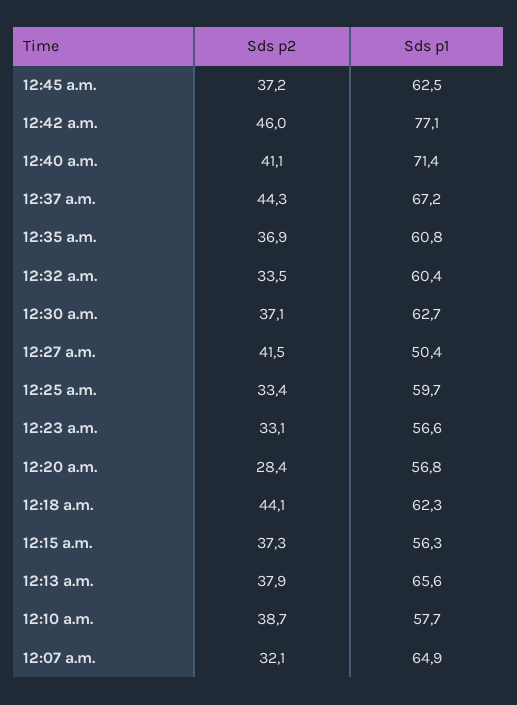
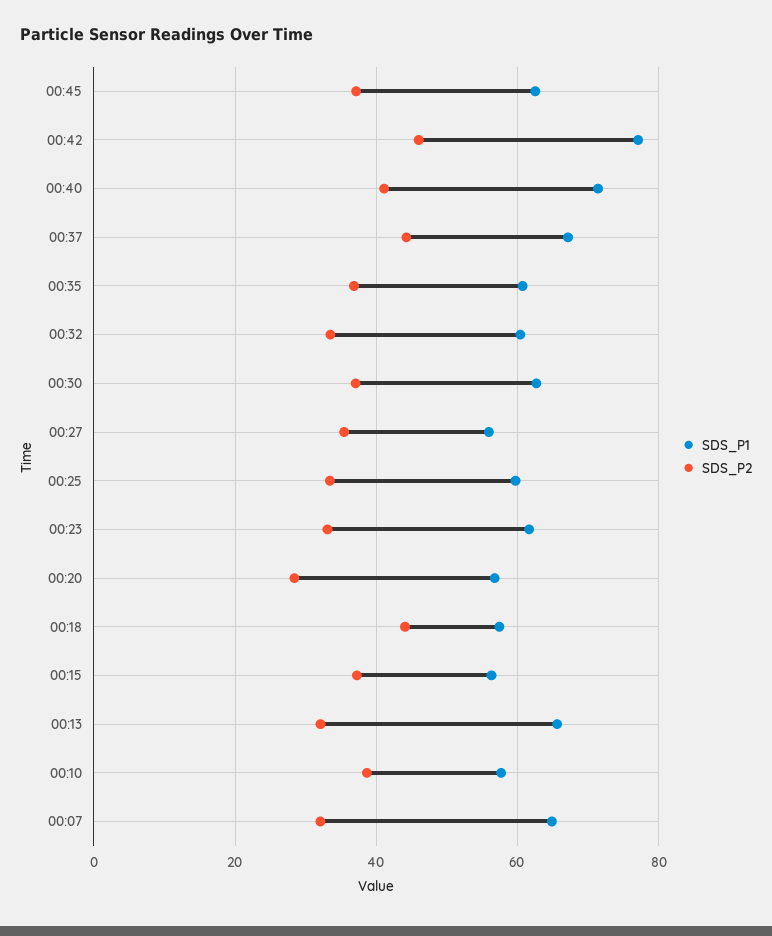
  {
    "Sds p2": {
      "12:45 a.m.": 37.2,
      "12:42 a.m.": 46,
      "12:40 a.m.": 41.1,
      "12:37 a.m.": 44.3,
      "12:35 a.m.": 36.9,
      "12:32 a.m.": 33.5,
      "12:30 a.m.": 37.1,
-     "12:27 a.m.": 41.5,
+     "12:27 a.m.": 36,
      "12:25 a.m.": 33.4,
      "12:23 a.m.": 33.1,
      "12:20 a.m.": 28.4,
      "12:18 a.m.": 44.1,
      "12:15 a.m.": 37.3,
-     "12:13 a.m.": 37.9,
+     "12:13 a.m.": 32,
      "12:10 a.m.": 38.7,
      "12:07 a.m.": 32.1
    },
    "Sds p1": {
      "12:45 a.m.": 62.5,
      "12:42 a.m.": 77.1,
      "12:40 a.m.": 71.4,
      "12:37 a.m.": 67.2,
      "12:35 a.m.": 60.8,
      "12:32 a.m.": 60.4,
      "12:30 a.m.": 62.7,
-     "12:27 a.m.": 50.4,
+     "12:27 a.m.": 56,
      "12:25 a.m.": 59.7,
-     "12:23 a.m.": 56.6,
+     "12:23 a.m.": 62,
      "12:20 a.m.": 56.8,
-     "12:18 a.m.": 62.3,
+     "12:18 a.m.": 58,
      "12:15 a.m.": 56.3,
      "12:13 a.m.": 65.6,
      "12:10 a.m.": 57.7,
      "12:07 a.m.": 64.9
    }
  }

